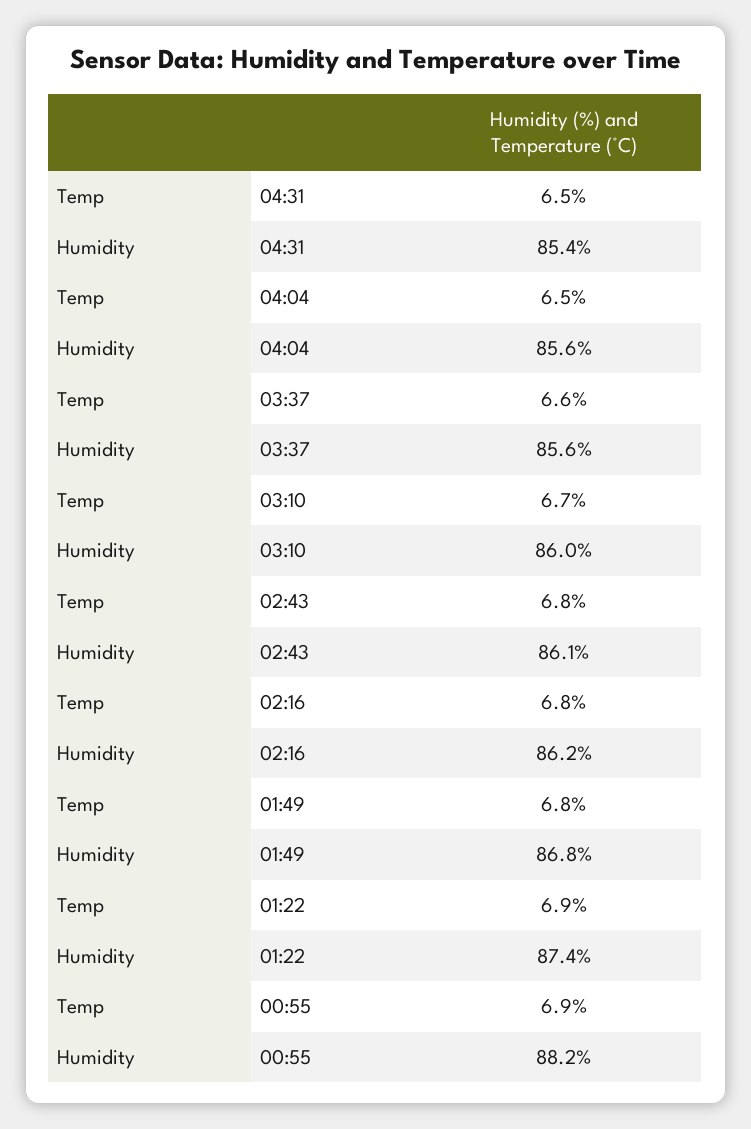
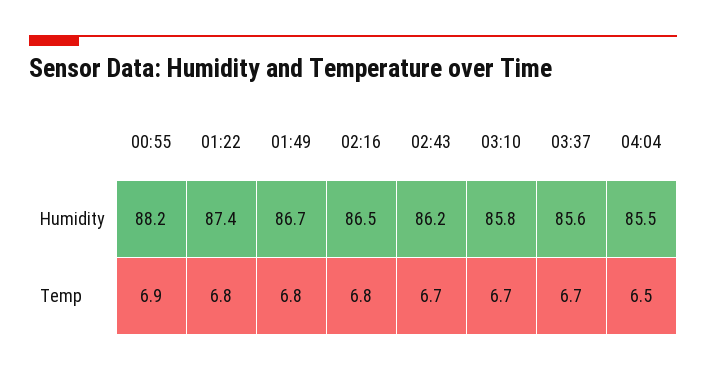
  {
    "Temp": {
-     "04:31": 6.5,
      "04:04": 6.5,
-     "03:37": 6.6,
+     "03:37": 6.7,
      "03:10": 6.7,
-     "02:43": 6.8,
+     "02:43": 6.7,
      "02:16": 6.8,
      "01:49": 6.8,
-     "01:22": 6.9,
+     "01:22": 6.8,
      "00:55": 6.9
    },
    "Humidity": {
-     "04:31": 85.4,
-     "04:04": 85.6,
+     "04:04": 85.5,
      "03:37": 85.6,
-     "03:10": 86,
+     "03:10": 85.8,
-     "02:43": 86.1,
+     "02:43": 86.2,
-     "02:16": 86.2,
+     "02:16": 86.5,
-     "01:49": 86.8,
+     "01:49": 86.7,
      "01:22": 87.4,
      "00:55": 88.2
    }
  }

